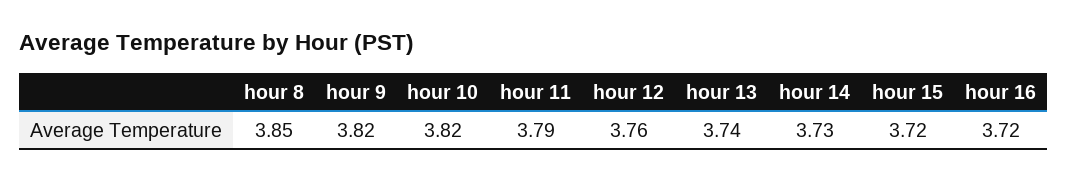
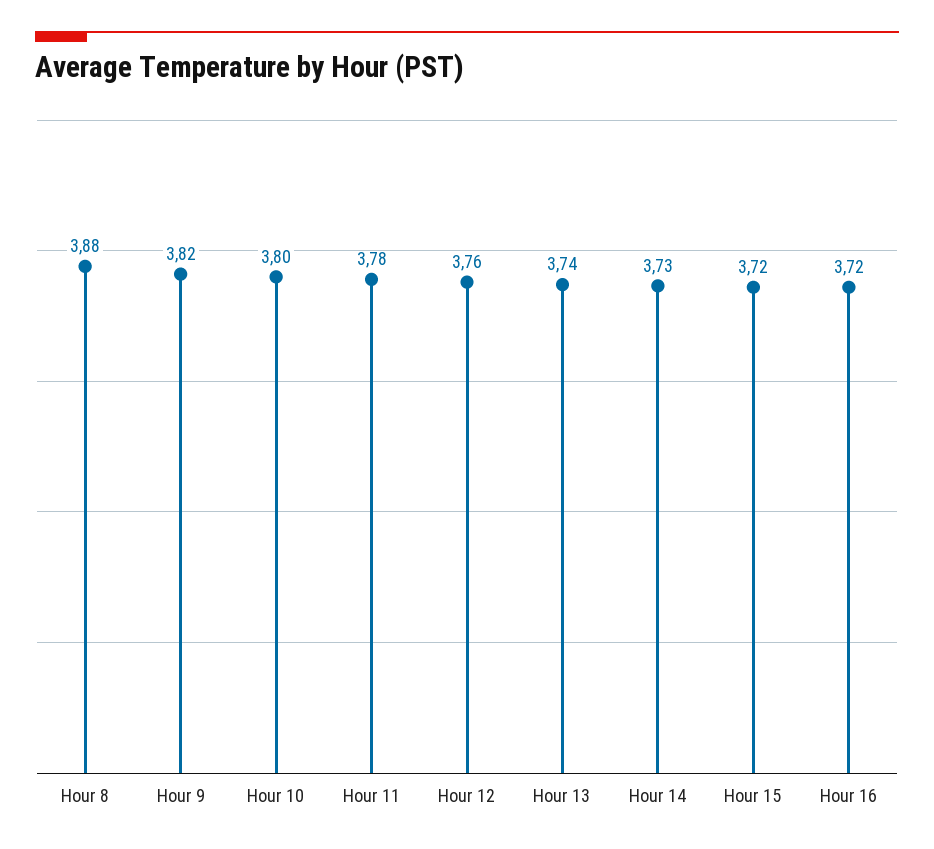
  {
-   "hour 8": 3.85,
+   "hour 8": 3.88,
    "hour 9": 3.82,
-   "hour 10": 3.82,
+   "hour 10": 3.8,
-   "hour 11": 3.79,
+   "hour 11": 3.78,
    "hour 12": 3.76,
    "hour 13": 3.74,
    "hour 14": 3.73,
    "hour 15": 3.72,
    "hour 16": 3.72
  }

